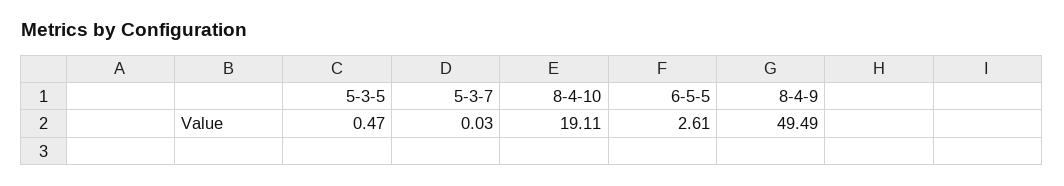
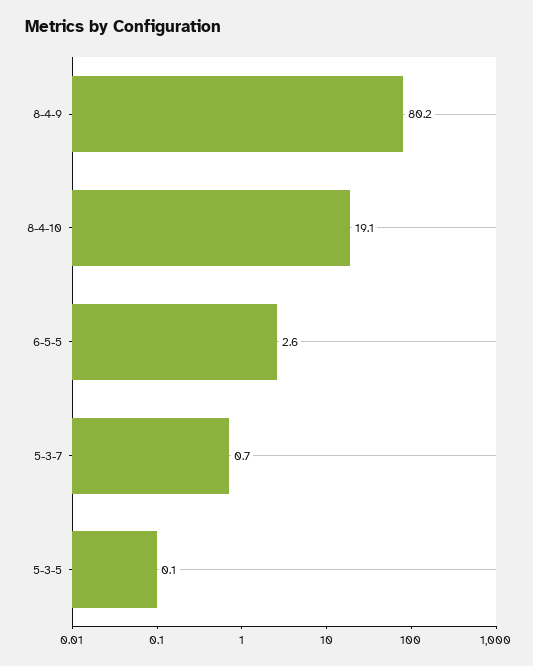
  {
-   "5-3-5": 0.47,
+   "5-3-5": 0.1,
-   "5-3-7": 0.03,
+   "5-3-7": 0.7,
    "8-4-10": 19.11,
    "6-5-5": 2.61,
-   "8-4-9": 49.49
+   "8-4-9": 80.2
  }

